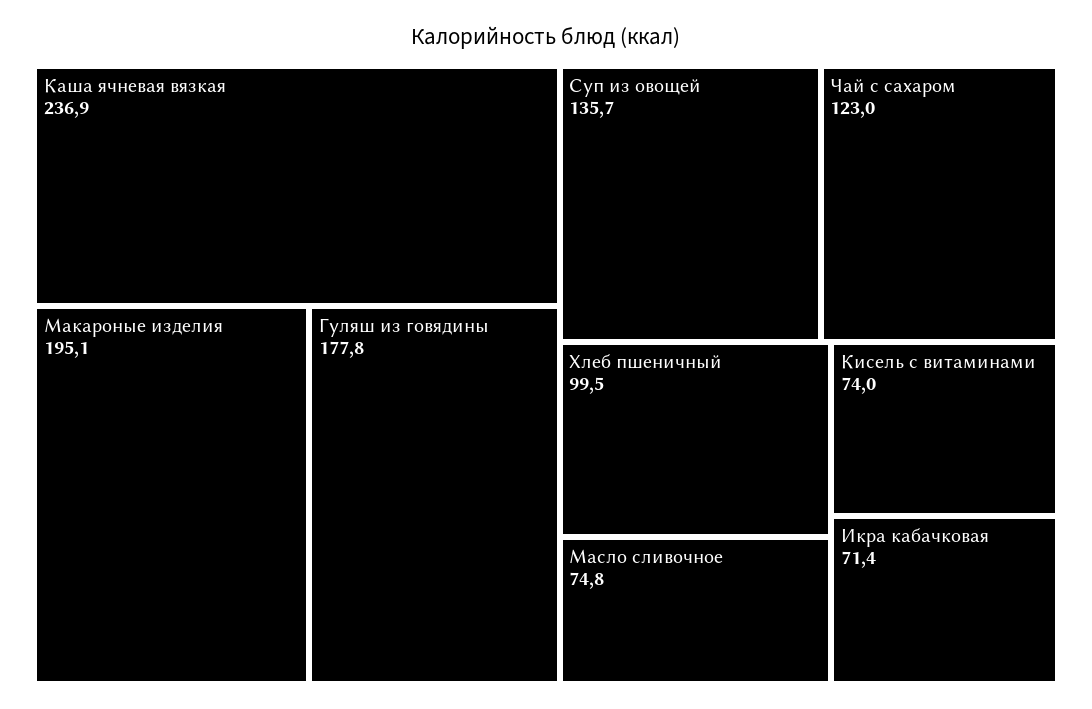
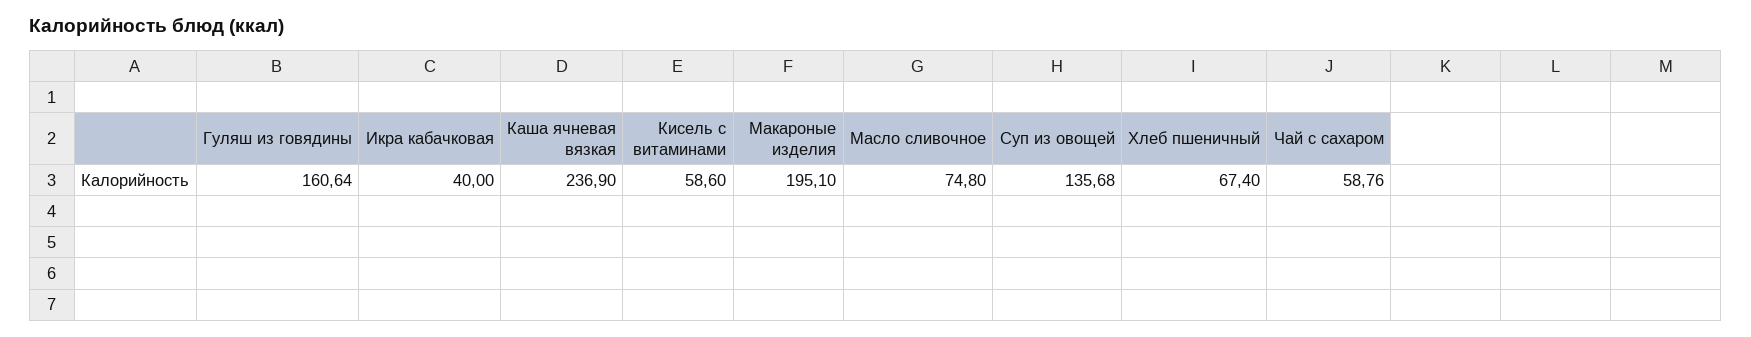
  {
    "Каша ячневая вязкая": 236.9,
    "Макароные изделия": 195.1,
-   "Гуляш из говядины": 177.8,
+   "Гуляш из говядины": 160.64,
    "Суп из овощей": 135.68,
-   "Чай с сахаром": 123,
+   "Чай с сахаром": 58.76,
-   "Хлеб пшеничный": 99.5,
+   "Хлеб пшеничный": 67.4,
    "Масло сливочное": 74.8,
-   "Кисель с витаминами": 74,
+   "Кисель с витаминами": 58.6,
-   "Икра кабачковая": 71.4
+   "Икра кабачковая": 40
  }

